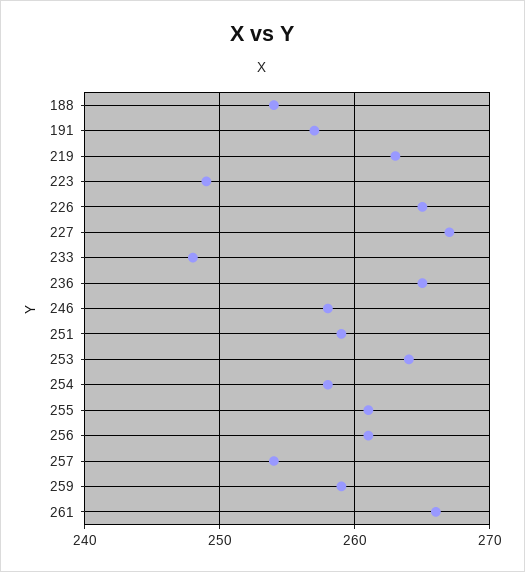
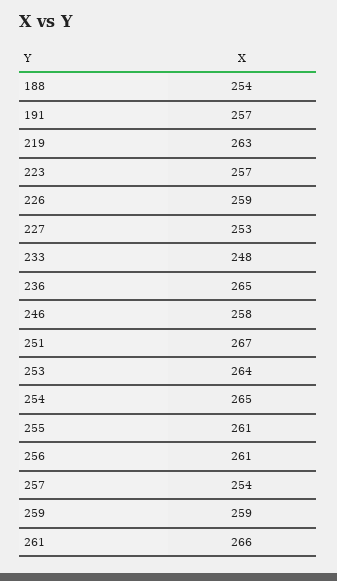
  {
    "188": 254,
    "191": 257,
    "219": 263,
-   "223": 249,
+   "223": 257,
-   "226": 265,
+   "226": 259,
-   "227": 267,
+   "227": 253,
    "233": 248,
    "236": 265,
    "246": 258,
-   "251": 259,
+   "251": 267,
    "253": 264,
-   "254": 258,
+   "254": 265,
    "255": 261,
    "256": 261,
    "257": 254,
    "259": 259,
    "261": 266
  }

